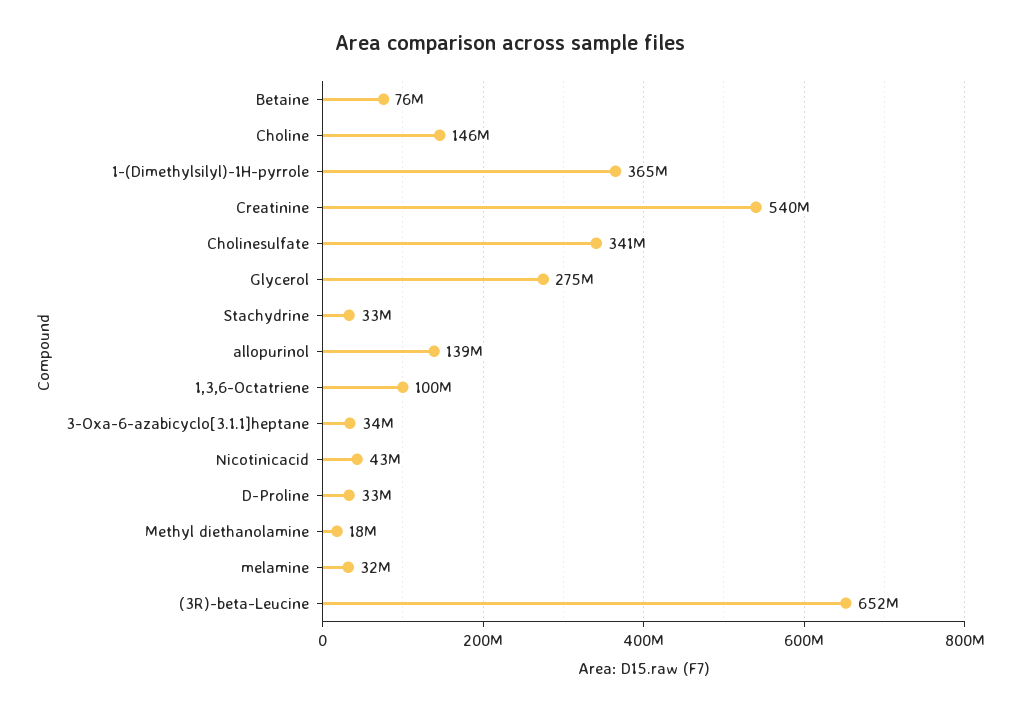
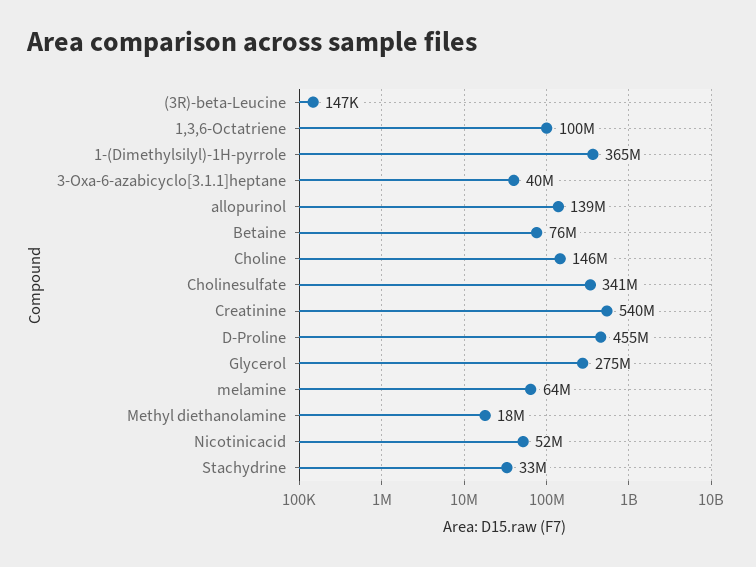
  {
    "Betaine": 76000000,
    "Choline": 146000000,
    "1-(Dimethylsilyl)-1H-pyrrole": 365000000,
    "Creatinine": 540000000,
    "Cholinesulfate": 341000000,
    "Glycerol": 275000000,
    "Stachydrine": 33000000,
    "allopurinol": 139000000,
    "1,3,6-Octatriene": 100000000,
-   "3-Oxa-6-azabicyclo[3.1.1]heptane": 34000000,
+   "3-Oxa-6-azabicyclo[3.1.1]heptane": 40000000,
-   "Nicotinicacid": 43000000,
+   "Nicotinicacid": 52000000,
-   "D-Proline": 33000000,
+   "D-Proline": 455000000,
    "Methyl diethanolamine": 18000000,
-   "melamine": 32000000,
+   "melamine": 64000000,
-   "(3R)-beta-Leucine": 652000000
+   "(3R)-beta-Leucine": 147000
  }

